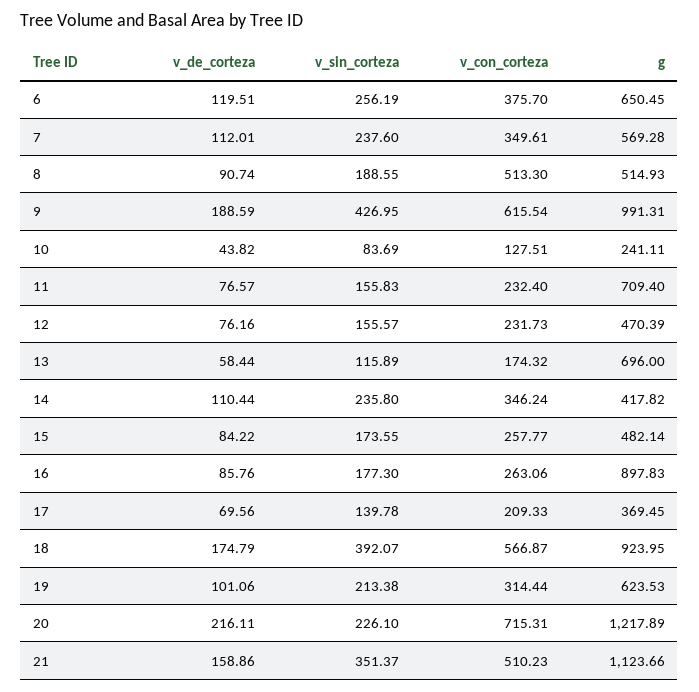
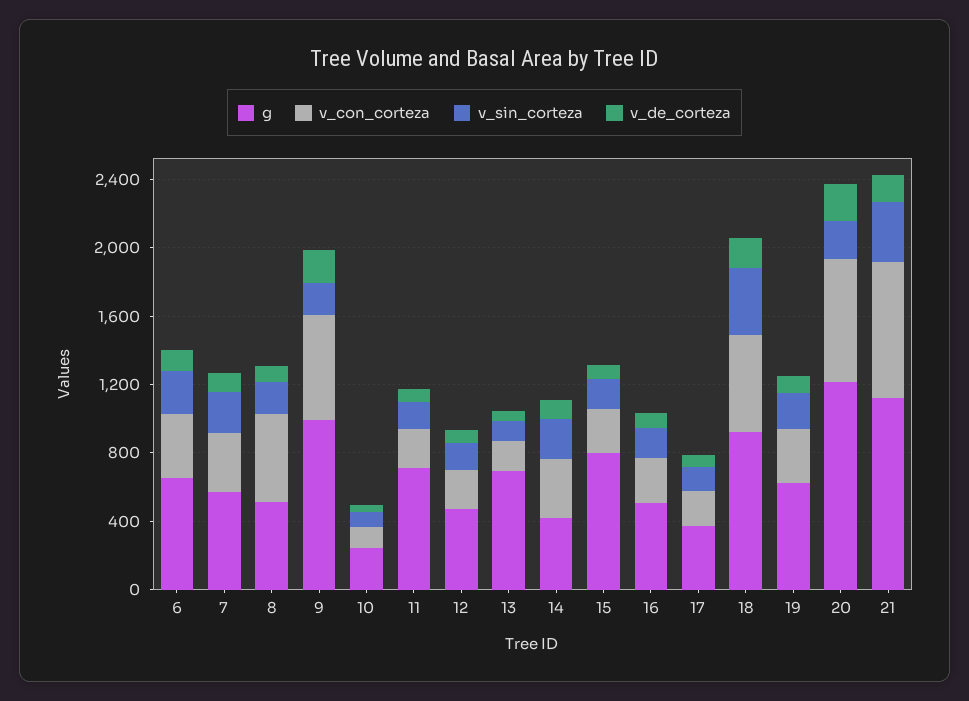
  {
    "v_de_corteza": {
      "6": 119.51,
      "7": 112.01,
      "8": 90.74,
      "9": 188.59,
      "10": 43.82,
      "11": 76.57,
      "12": 76.16,
      "13": 58.44,
      "14": 110.44,
      "15": 84.22,
      "16": 85.76,
      "17": 69.56,
      "18": 174.79,
      "19": 101.06,
      "20": 216.11,
      "21": 158.86
    },
    "v_sin_corteza": {
      "6": 256.19,
      "7": 237.6,
      "8": 188.55,
-     "9": 426.95,
+     "9": 200,
      "10": 83.69,
      "11": 155.83,
      "12": 155.57,
      "13": 115.89,
      "14": 235.8,
      "15": 173.55,
      "16": 177.3,
      "17": 139.78,
      "18": 392.07,
      "19": 213.38,
      "20": 226.1,
      "21": 351.37
    },
    "v_con_corteza": {
      "6": 375.7,
      "7": 349.61,
      "8": 513.3,
      "9": 615.54,
      "10": 127.51,
      "11": 232.4,
      "12": 231.73,
      "13": 174.32,
      "14": 346.24,
      "15": 257.77,
      "16": 263.06,
      "17": 209.33,
      "18": 566.87,
      "19": 314.44,
      "20": 715.31,
-     "21": 510.23
+     "21": 800
    },
    "g": {
      "6": 650.45,
      "7": 569.28,
      "8": 514.93,
      "9": 991.31,
      "10": 241.11,
      "11": 709.4,
      "12": 470.39,
      "13": 696,
      "14": 417.82,
-     "15": 482.14,
+     "15": 800,
-     "16": 897.83,
+     "16": 500,
      "17": 369.45,
      "18": 923.95,
      "19": 623.53,
      "20": 1217.89,
      "21": 1123.66
    }
  }

